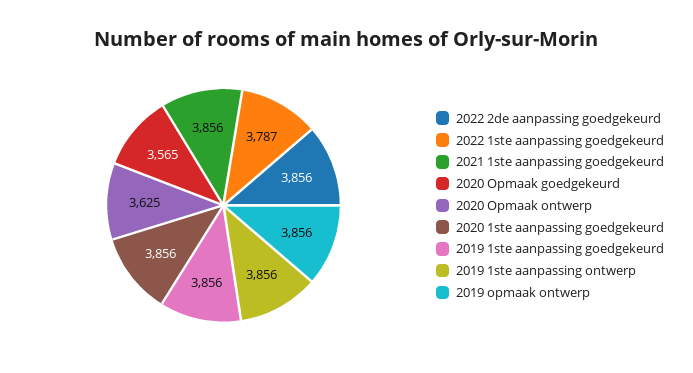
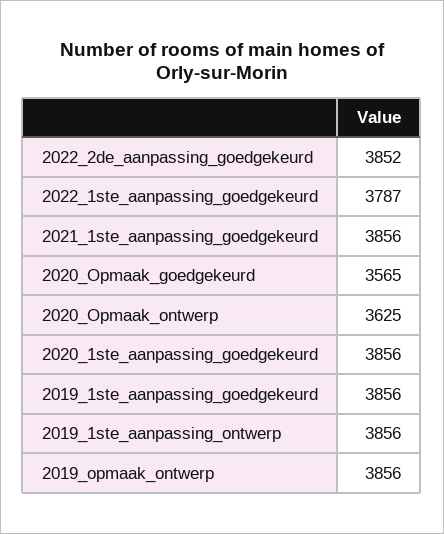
  {
-   "2022 2de aanpassing goedgekeurd": 3856,
+   "2022 2de aanpassing goedgekeurd": 3852,
    "2022 1ste aanpassing goedgekeurd": 3787,
    "2021 1ste aanpassing goedgekeurd": 3856,
    "2020 Opmaak goedgekeurd": 3565,
    "2020 Opmaak ontwerp": 3625,
    "2020 1ste aanpassing goedgekeurd": 3856,
    "2019 1ste aanpassing goedgekeurd": 3856,
    "2019 1ste aanpassing ontwerp": 3856,
    "2019 opmaak ontwerp": 3856
  }

